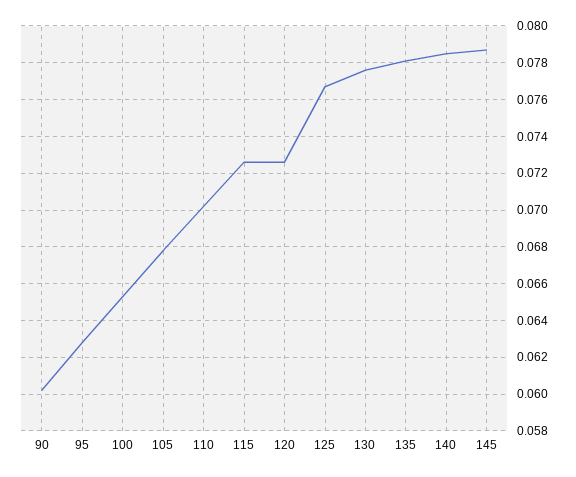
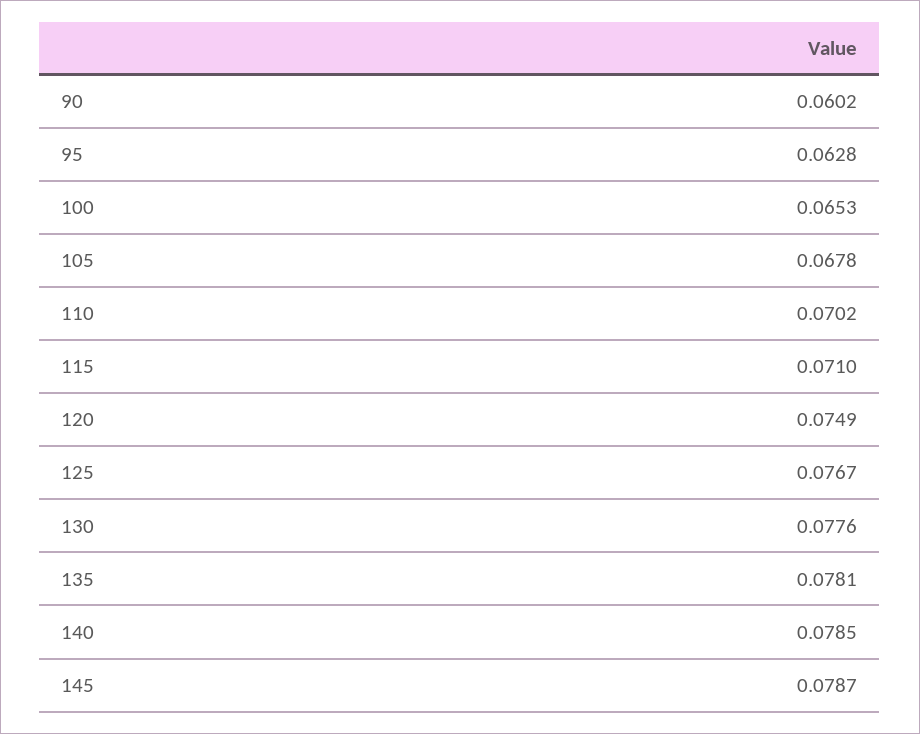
  {
    "90": 0.0602,
    "95": 0.0628,
    "100": 0.0653,
    "105": 0.0678,
    "110": 0.0702,
-   "115": 0.0725,
+   "115": 0.071,
-   "120": 0.0725,
+   "120": 0.0749,
    "125": 0.0767,
    "130": 0.0776,
    "135": 0.0781,
    "140": 0.0785,
    "145": 0.0787
  }

